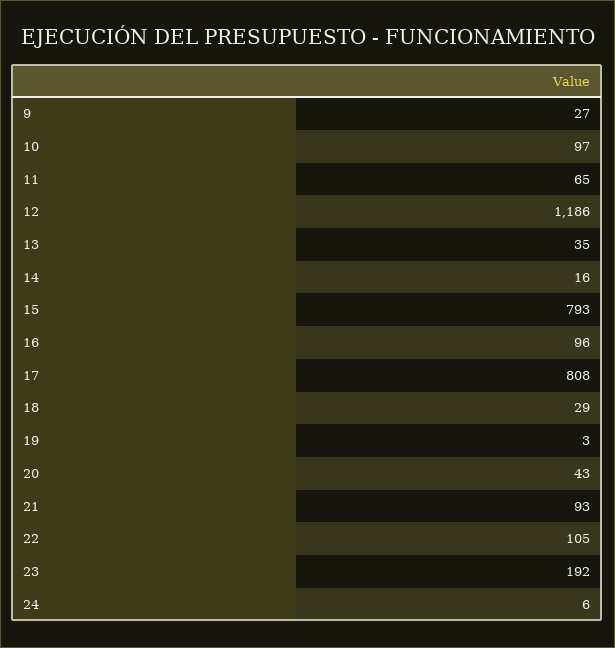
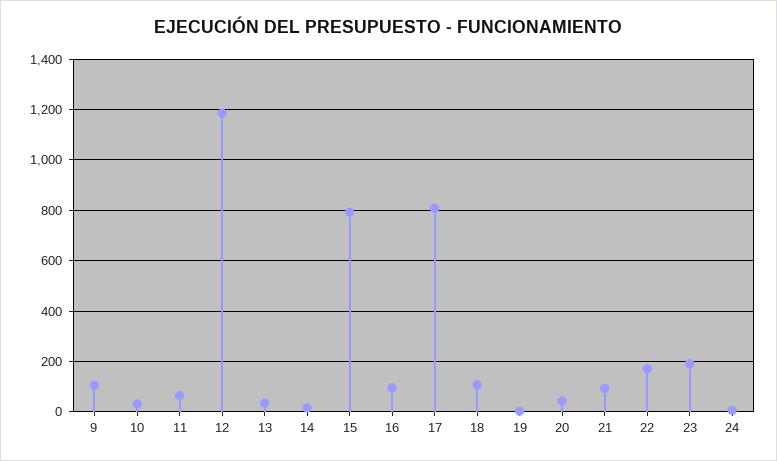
  {
-   "9": 27,
+   "9": 100,
-   "10": 97,
+   "10": 25,
    "11": 65,
    "12": 1186,
    "13": 35,
    "14": 16,
    "15": 793,
    "16": 96,
    "17": 808,
-   "18": 29,
+   "18": 100,
    "19": 3,
    "20": 43,
    "21": 93,
-   "22": 105,
+   "22": 175,
    "23": 192,
    "24": 6
  }

